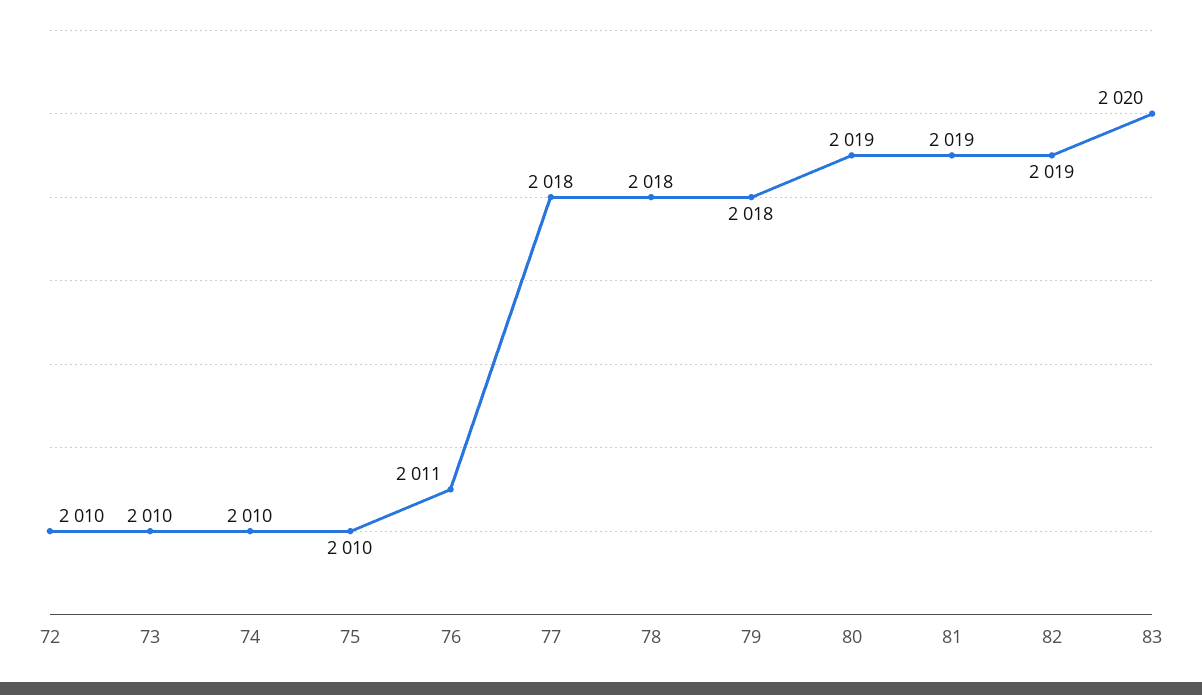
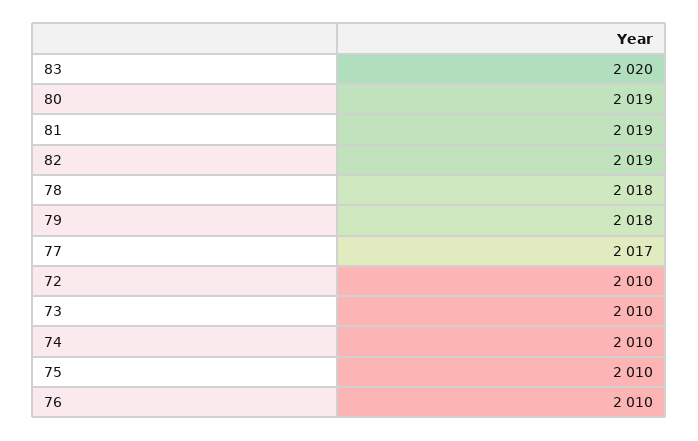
  {
    "72": 2010,
    "73": 2010,
    "74": 2010,
    "75": 2010,
-   "76": 2011,
+   "76": 2010,
-   "77": 2018,
+   "77": 2017,
    "78": 2018,
    "79": 2018,
    "80": 2019,
    "81": 2019,
    "82": 2019,
    "83": 2020
  }

